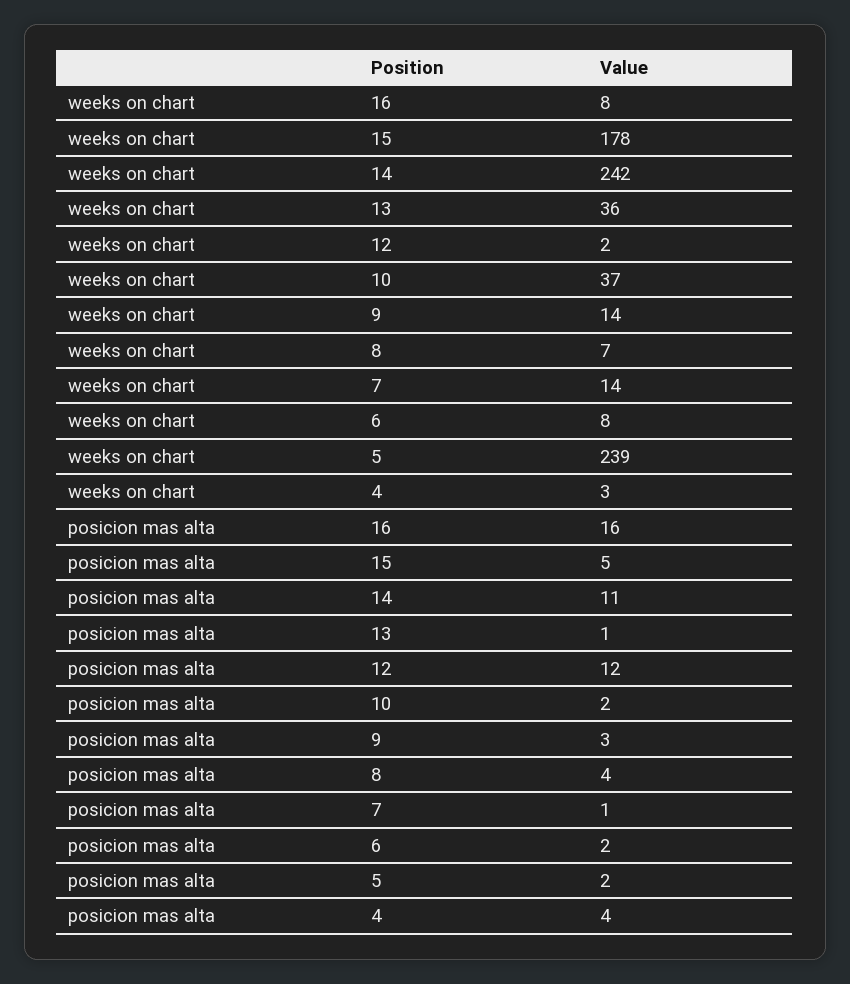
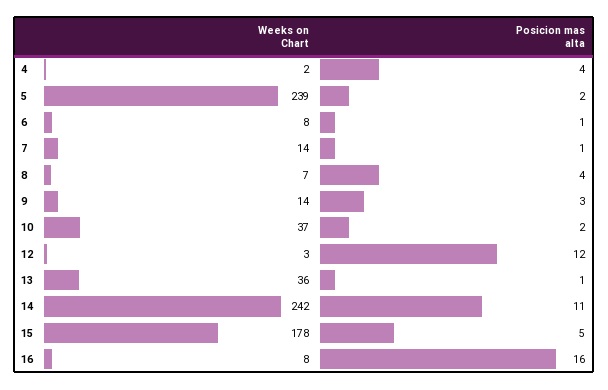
  {
    "weeks on chart": {
      "16": 8,
      "15": 178,
      "14": 242,
      "13": 36,
-     "12": 2,
+     "12": 3,
      "10": 37,
      "9": 14,
      "8": 7,
      "7": 14,
      "6": 8,
      "5": 239,
-     "4": 3
+     "4": 2
    },
    "posicion mas alta": {
      "16": 16,
      "15": 5,
      "14": 11,
      "13": 1,
      "12": 12,
      "10": 2,
      "9": 3,
      "8": 4,
      "7": 1,
-     "6": 2,
+     "6": 1,
      "5": 2,
      "4": 4
    }
  }

